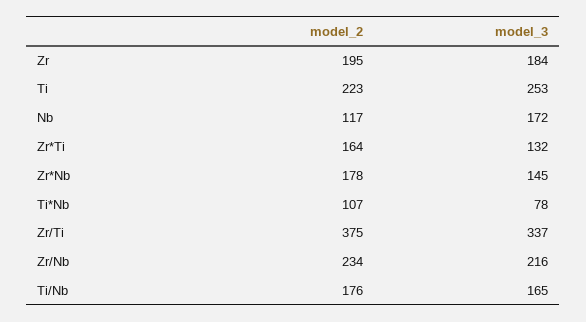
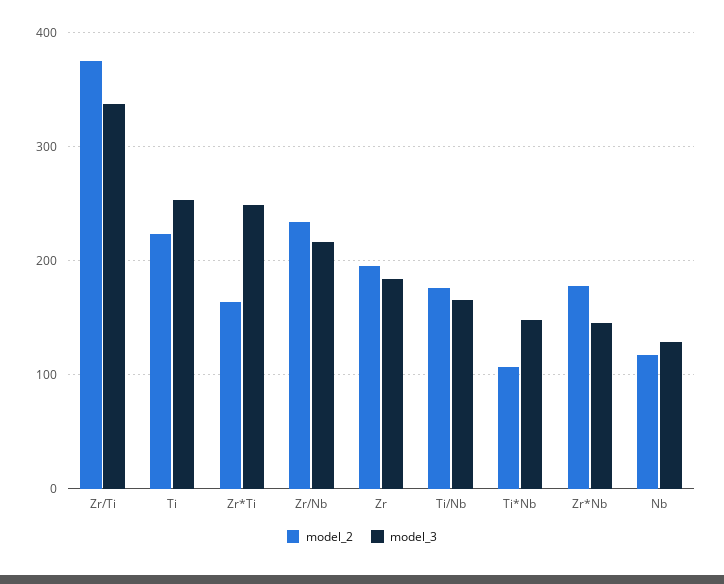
  {
    "model_2": {
      "Zr": 195,
      "Ti": 223,
      "Nb": 117,
      "Zr*Ti": 164,
      "Zr*Nb": 178,
      "Ti*Nb": 107,
      "Zr/Ti": 375,
      "Zr/Nb": 234,
      "Ti/Nb": 176
    },
    "model_3": {
      "Zr": 184,
      "Ti": 253,
-     "Nb": 172,
+     "Nb": 130,
-     "Zr*Ti": 132,
+     "Zr*Ti": 250,
      "Zr*Nb": 145,
-     "Ti*Nb": 78,
+     "Ti*Nb": 150,
      "Zr/Ti": 337,
      "Zr/Nb": 216,
      "Ti/Nb": 165
    }
  }

